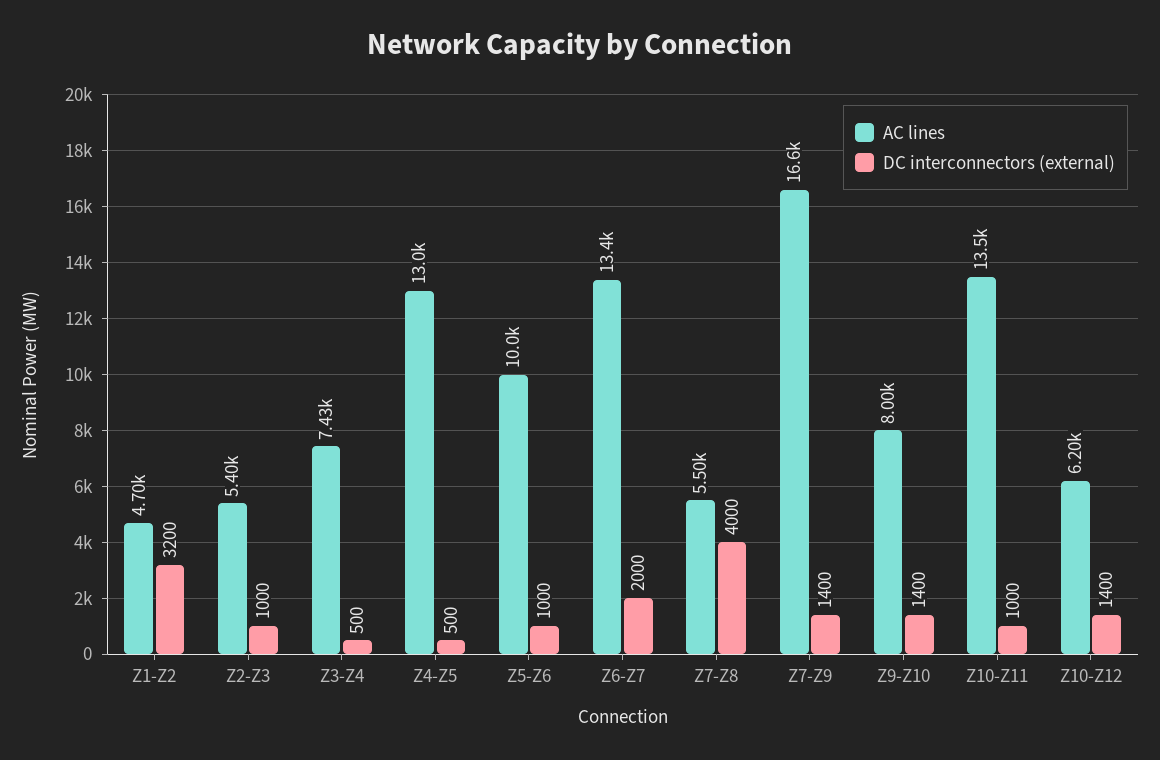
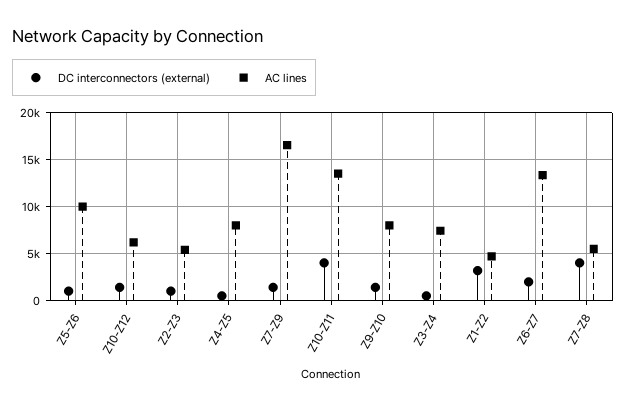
  {
    "AC lines": {
      "Z1-Z2": 4700,
      "Z2-Z3": 5400,
      "Z3-Z4": 7430,
-     "Z4-Z5": 13000,
+     "Z4-Z5": 8000,
      "Z5-Z6": 10000,
      "Z6-Z7": 13400,
      "Z7-Z8": 5500,
      "Z7-Z9": 16600,
      "Z9-Z10": 8000,
      "Z10-Z11": 13500,
      "Z10-Z12": 6200
    },
    "DC interconnectors (external)": {
      "Z1-Z2": 3200,
      "Z2-Z3": 1000,
      "Z3-Z4": 500,
      "Z4-Z5": 500,
      "Z5-Z6": 1000,
      "Z6-Z7": 2000,
      "Z7-Z8": 4000,
      "Z7-Z9": 1400,
      "Z9-Z10": 1400,
-     "Z10-Z11": 1000,
+     "Z10-Z11": 4000,
      "Z10-Z12": 1400
    }
  }

